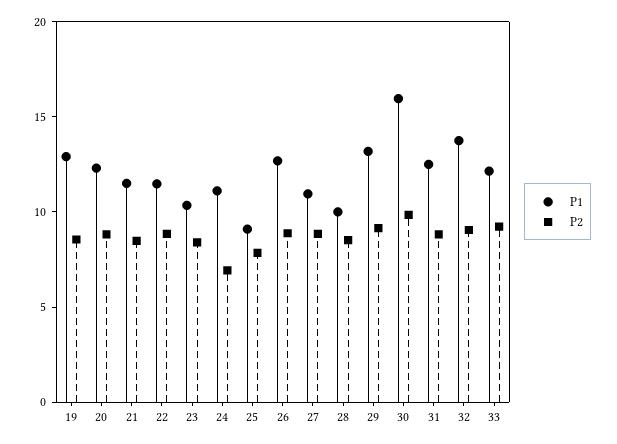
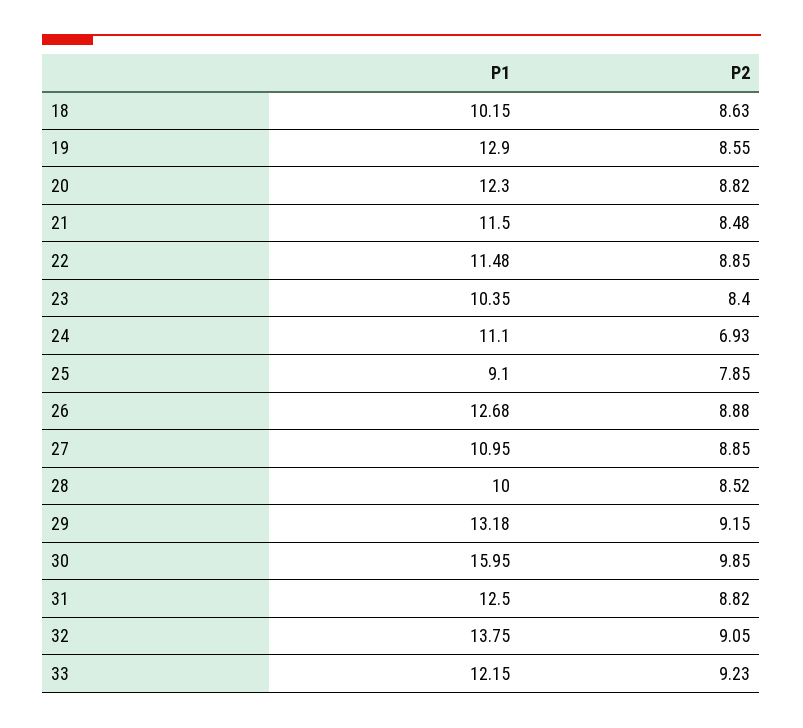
  {
    "P1": {
      "19": 12.9,
      "20": 12.3,
      "21": 11.5,
      "22": 11.48,
      "23": 10.35,
      "24": 11.1,
      "25": 9.1,
      "26": 12.68,
      "27": 10.95,
      "28": 10,
      "29": 13.18,
      "30": 15.95,
      "31": 12.5,
      "32": 13.75,
-     "33": 12.15
+     "33": 12.15,
+     "18": 10.15
    },
    "P2": {
      "19": 8.55,
      "20": 8.82,
      "21": 8.48,
      "22": 8.85,
      "23": 8.4,
      "24": 6.93,
      "25": 7.85,
      "26": 8.88,
      "27": 8.85,
      "28": 8.52,
      "29": 9.15,
      "30": 9.85,
      "31": 8.82,
      "32": 9.05,
-     "33": 9.23
+     "33": 9.23,
+     "18": 8.63
    }
  }

